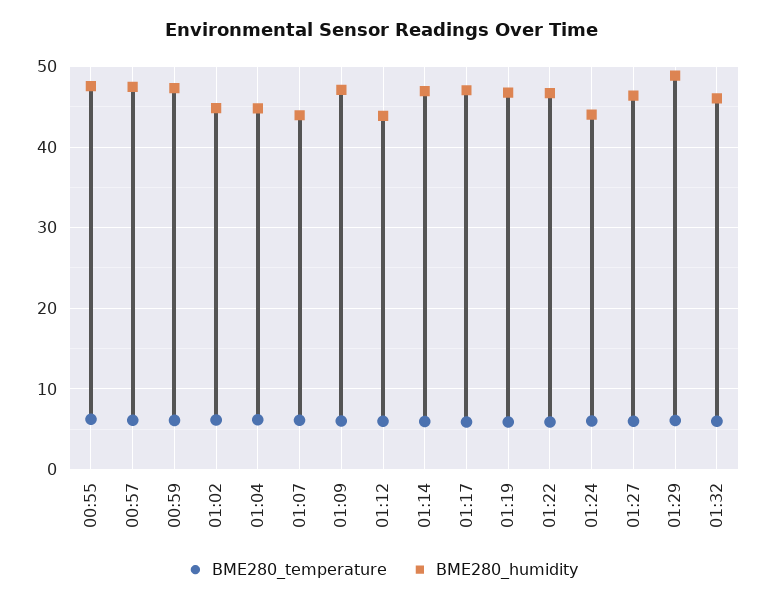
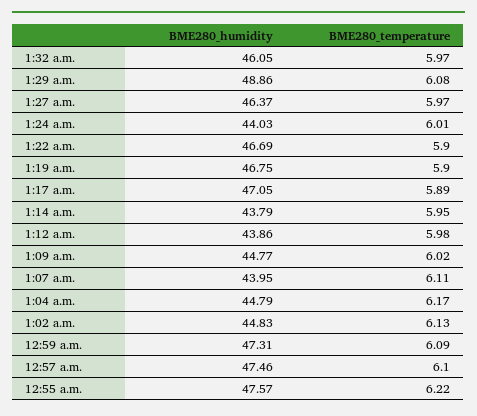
  {
    "BME280_temperature": {
      "00:55": 6.22,
      "00:57": 6.1,
      "00:59": 6.09,
      "01:02": 6.13,
      "01:04": 6.17,
      "01:07": 6.11,
      "01:09": 6.02,
      "01:12": 5.98,
      "01:14": 5.95,
      "01:17": 5.89,
      "01:19": 5.9,
      "01:22": 5.9,
      "01:24": 6.01,
      "01:27": 5.97,
      "01:29": 6.08,
      "01:32": 5.97
    },
    "BME280_humidity": {
      "00:55": 47.57,
      "00:57": 47.46,
      "00:59": 47.31,
      "01:02": 44.83,
      "01:04": 44.79,
      "01:07": 43.95,
-     "01:09": 47,
+     "01:09": 44.77,
      "01:12": 43.86,
-     "01:14": 47,
+     "01:14": 43.79,
      "01:17": 47.05,
      "01:19": 46.75,
      "01:22": 46.69,
      "01:24": 44.03,
      "01:27": 46.37,
      "01:29": 48.86,
      "01:32": 46.05
    }
  }

